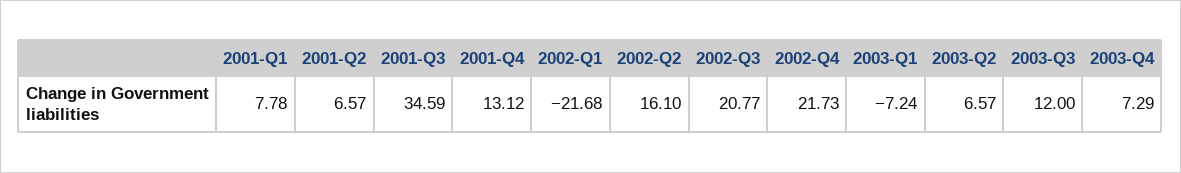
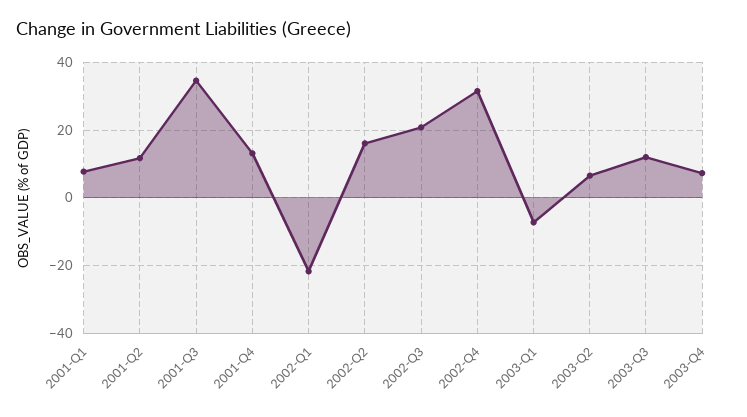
  {
    "2001-Q1": 7.78,
-   "2001-Q2": 6.57,
+   "2001-Q2": 12,
    "2001-Q3": 34.59,
    "2001-Q4": 13.12,
    "2002-Q1": -21.68,
    "2002-Q2": 16.1,
    "2002-Q3": 20.77,
-   "2002-Q4": 21.73,
+   "2002-Q4": 32,
    "2003-Q1": -7.24,
    "2003-Q2": 6.57,
    "2003-Q3": 12,
    "2003-Q4": 7.29
  }

